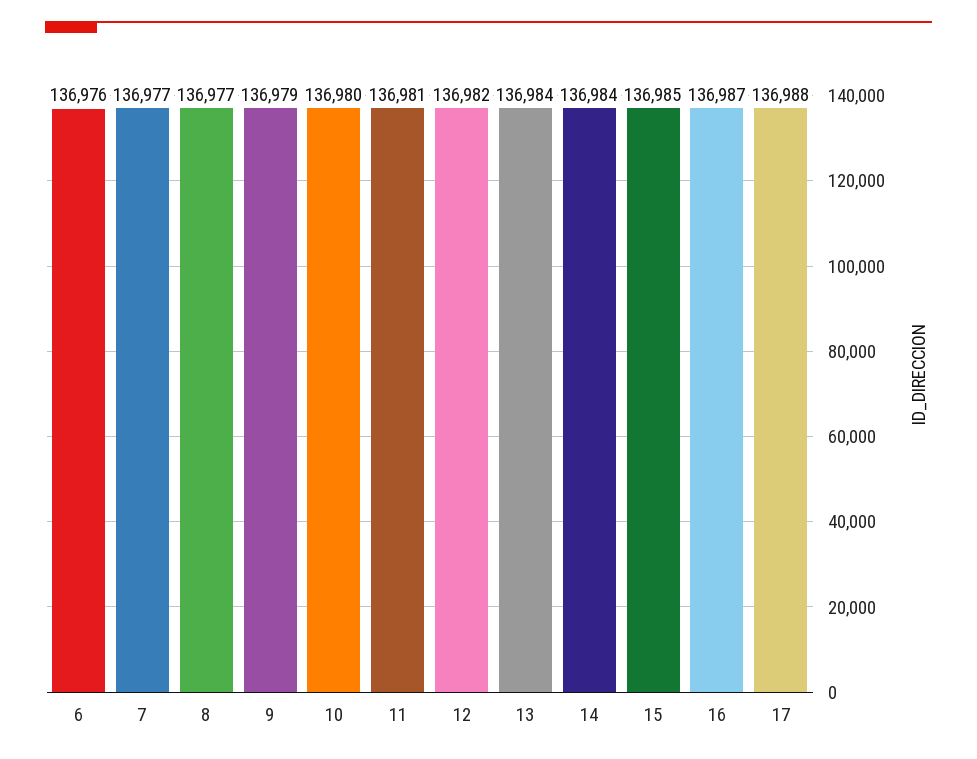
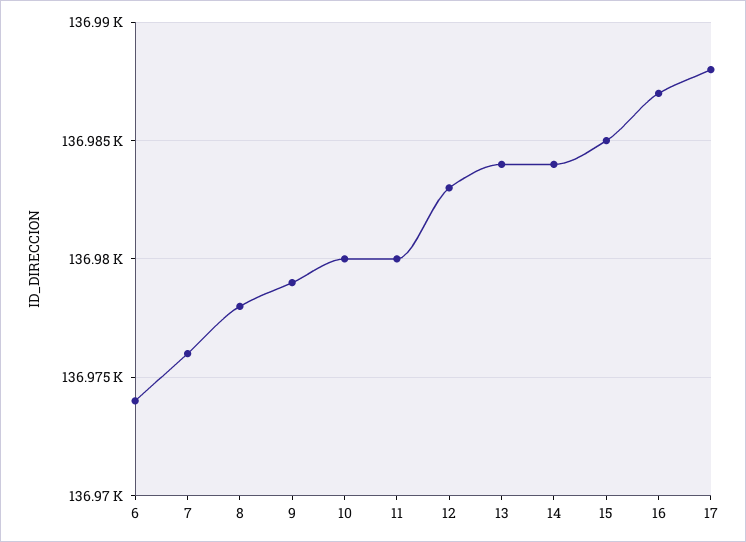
  {
-   "6": 136976,
+   "6": 136974,
-   "7": 136977,
+   "7": 136976,
-   "8": 136977,
+   "8": 136978,
    "9": 136979,
    "10": 136980,
-   "11": 136981,
+   "11": 136980,
-   "12": 136982,
+   "12": 136983,
    "13": 136984,
    "14": 136984,
    "15": 136985,
    "16": 136987,
    "17": 136988
  }

